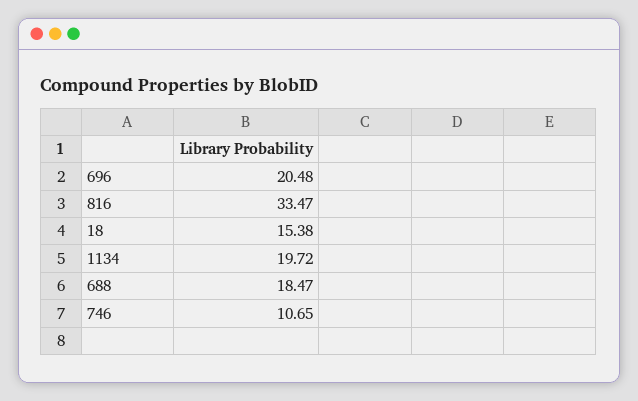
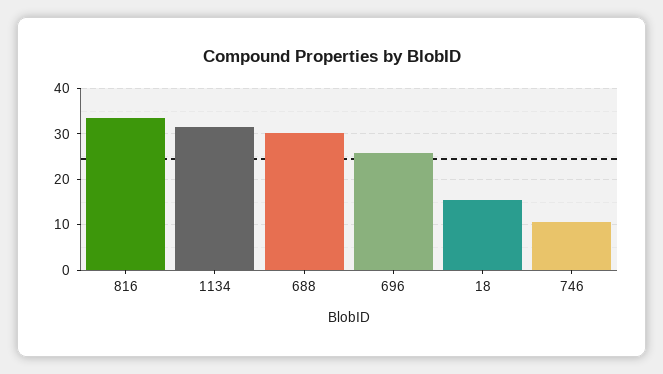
  {
-   "696": 20.48,
+   "696": 26,
    "816": 33.47,
    "18": 15.38,
-   "1134": 19.72,
+   "1134": 32,
-   "688": 18.47,
+   "688": 30,
    "746": 10.65
  }

